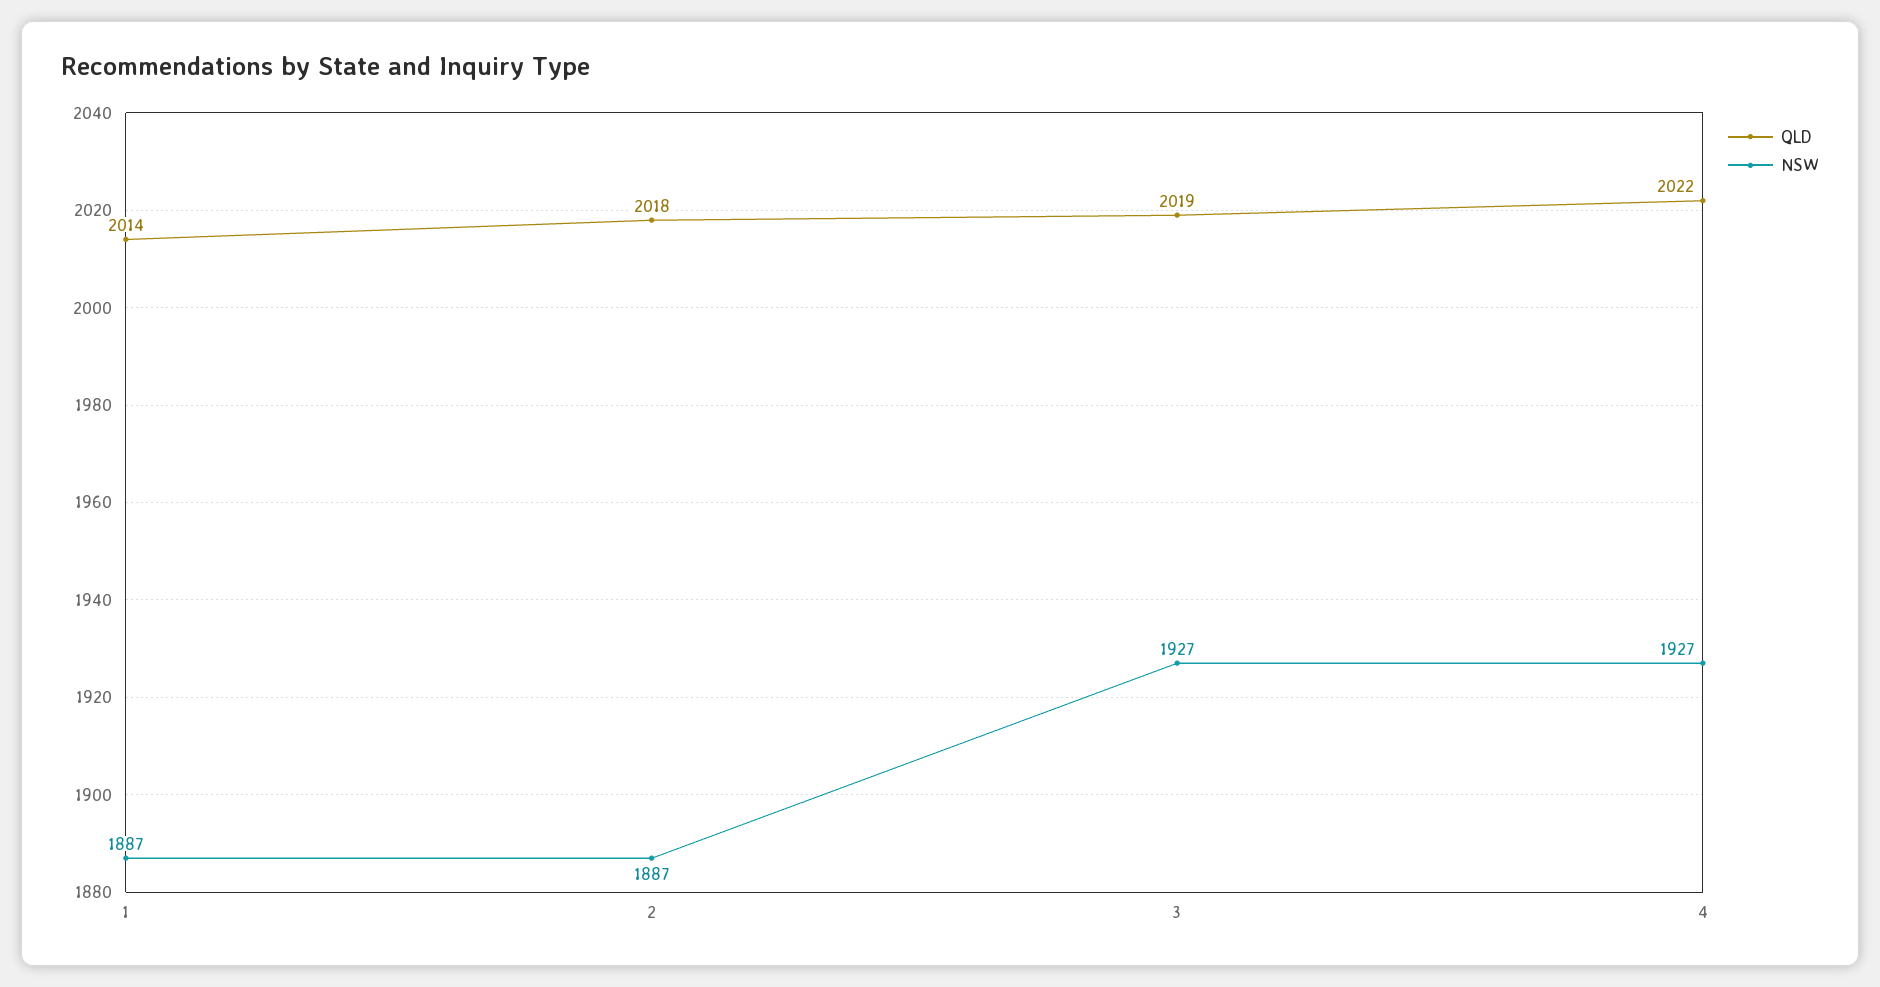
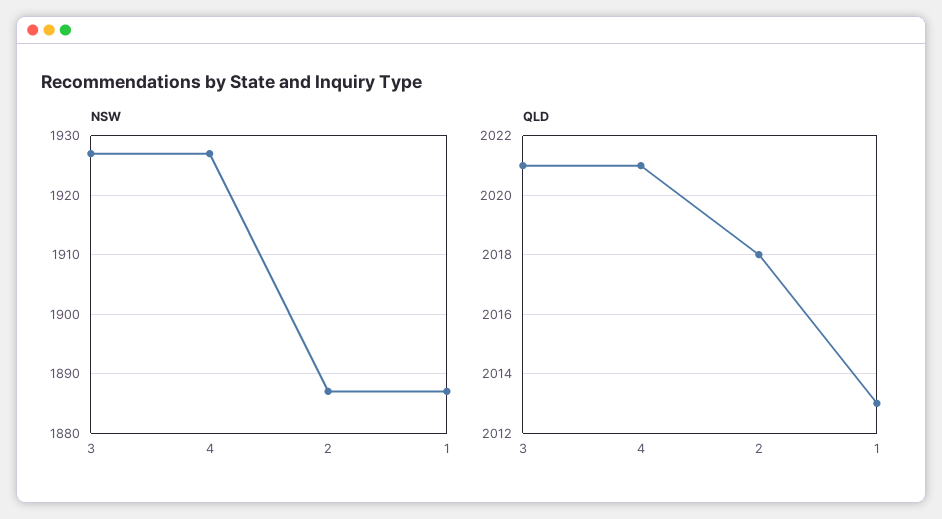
  {
    "QLD": {
-     "1": 2014,
+     "1": 2013,
      "2": 2018,
-     "3": 2019,
+     "3": 2021,
-     "4": 2022
+     "4": 2021
    },
    "NSW": {
      "1": 1887,
      "2": 1887,
      "3": 1927,
      "4": 1927
    }
  }

